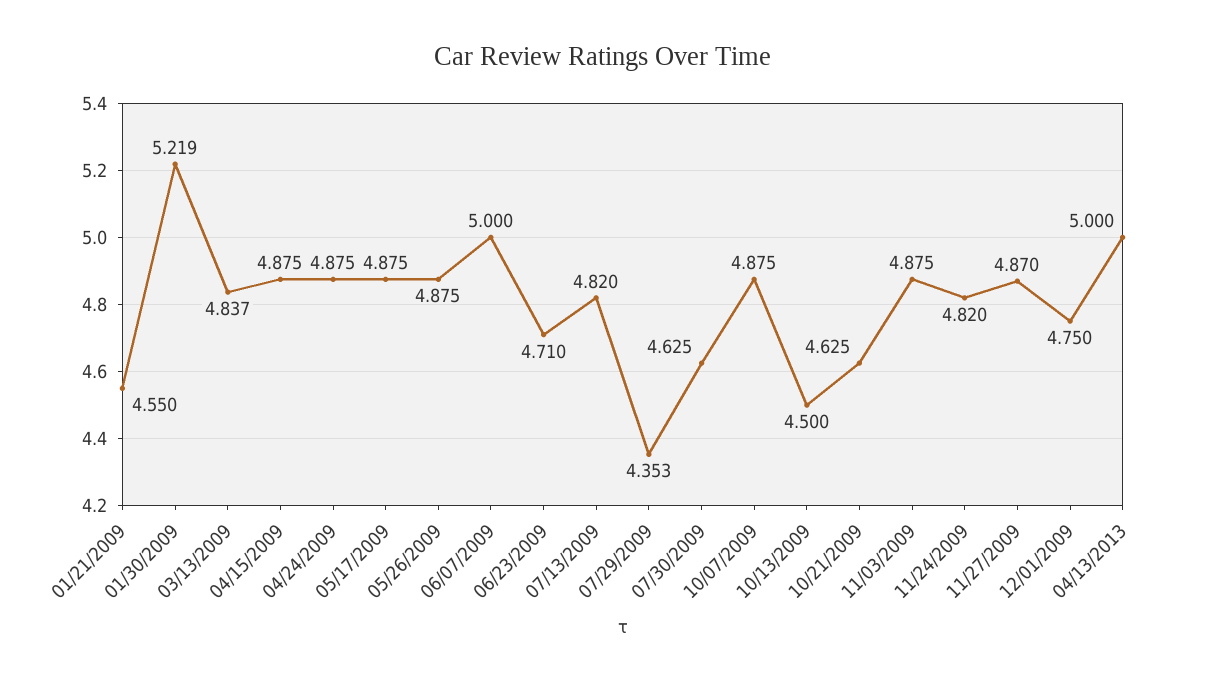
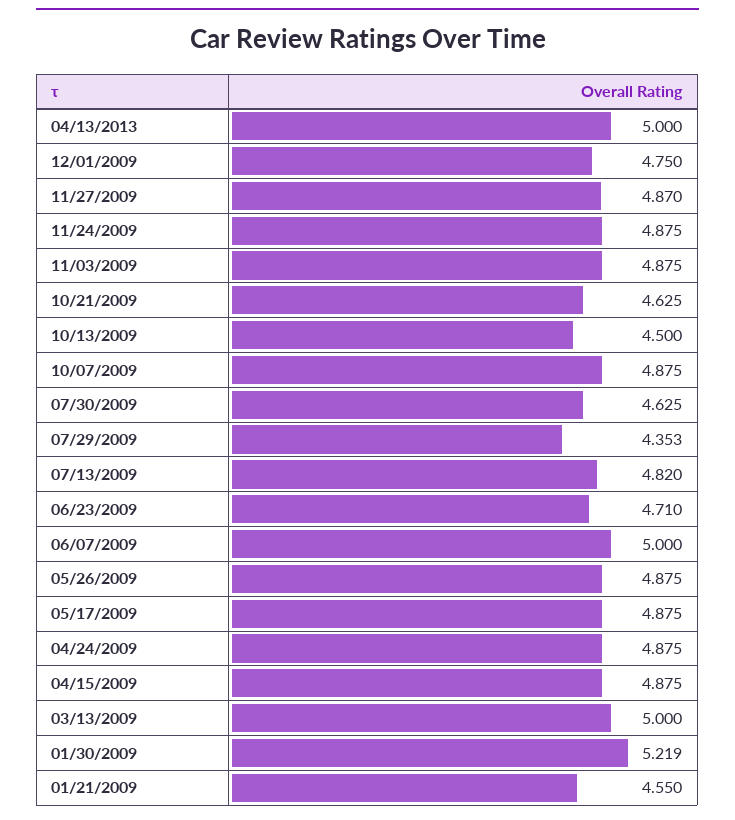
  {
    "01/21/2009": 4.55,
    "01/30/2009": 5.219,
-   "03/13/2009": 4.837,
+   "03/13/2009": 5,
    "04/15/2009": 4.875,
    "04/24/2009": 4.875,
    "05/17/2009": 4.875,
    "05/26/2009": 4.875,
    "06/07/2009": 5,
    "06/23/2009": 4.71,
    "07/13/2009": 4.82,
    "07/29/2009": 4.353,
    "07/30/2009": 4.625,
    "10/07/2009": 4.875,
    "10/13/2009": 4.5,
    "10/21/2009": 4.625,
    "11/03/2009": 4.875,
-   "11/24/2009": 4.82,
+   "11/24/2009": 4.875,
    "11/27/2009": 4.87,
    "12/01/2009": 4.75,
    "04/13/2013": 5
  }

